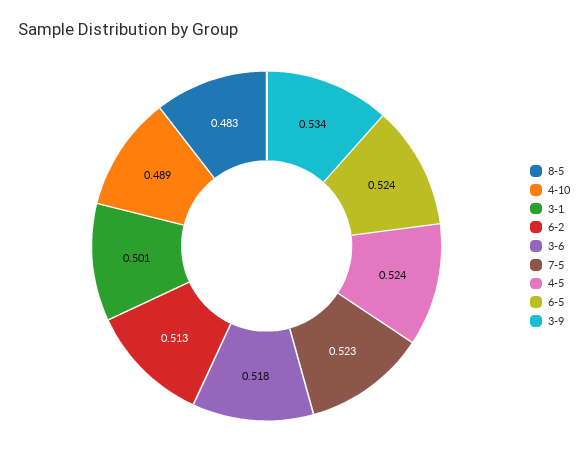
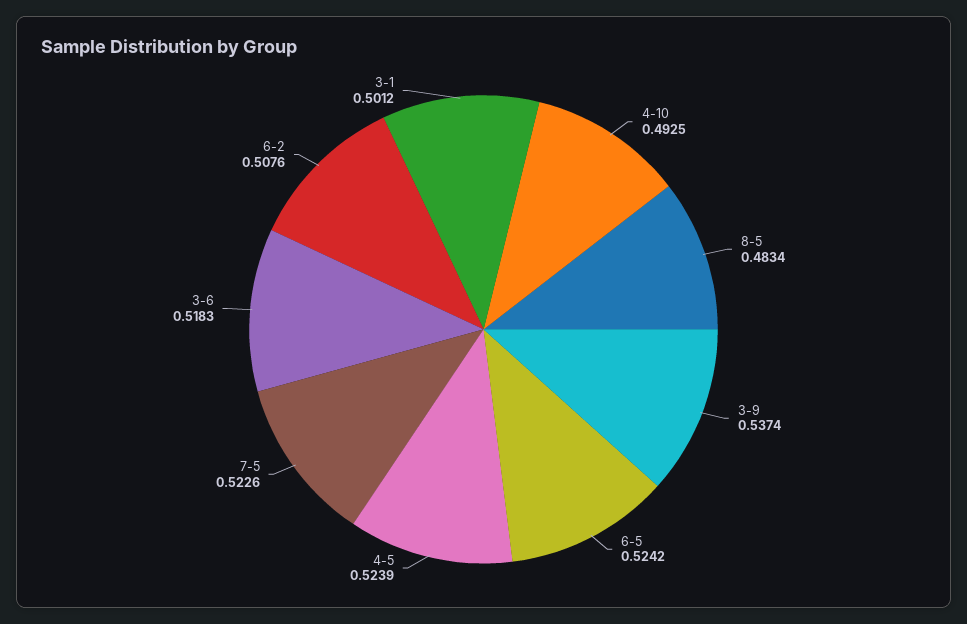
  {
    "8-5": 0.4834,
-   "4-10": 0.489,
+   "4-10": 0.4925,
    "3-1": 0.5012,
-   "6-2": 0.513,
+   "6-2": 0.5076,
    "3-6": 0.5183,
    "7-5": 0.5226,
    "4-5": 0.5239,
    "6-5": 0.5242,
-   "3-9": 0.534
+   "3-9": 0.5374
  }

